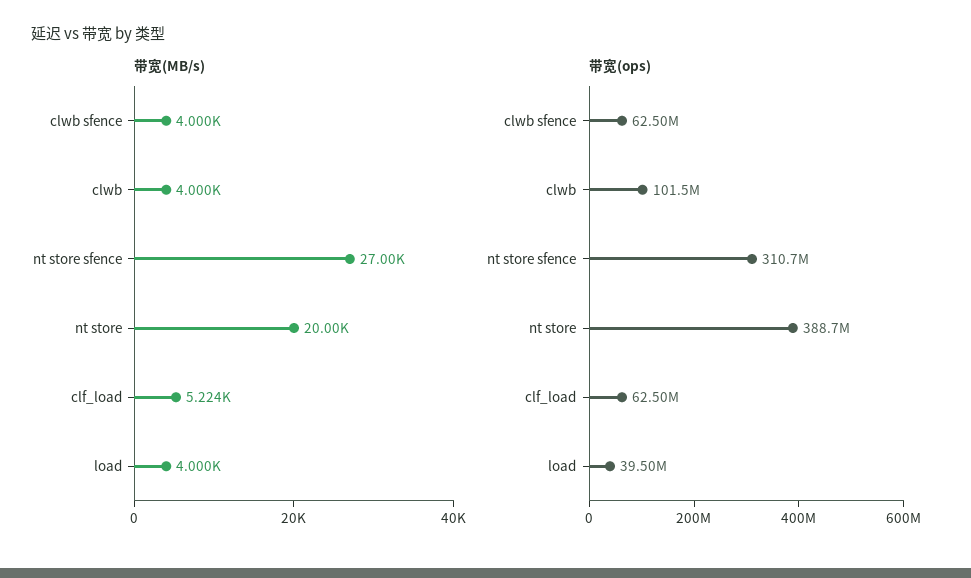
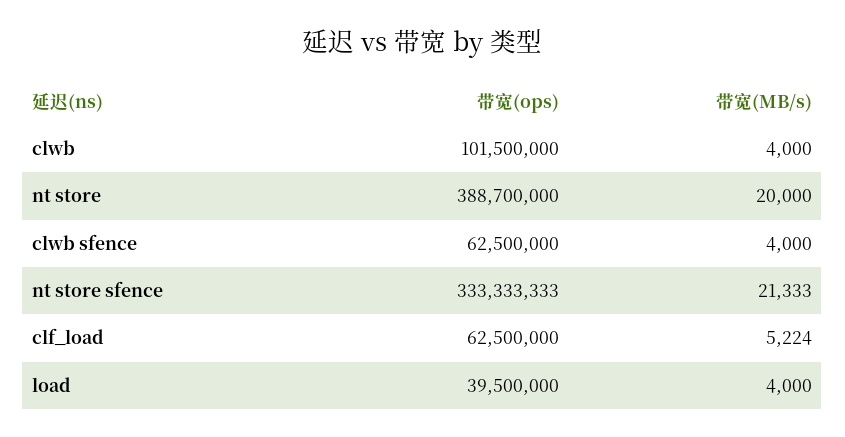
  {
    "带宽(MB/s)": {
      "clwb sfence": 4000,
      "clwb": 4000,
-     "nt store sfence": 27000,
+     "nt store sfence": 21333,
      "nt store": 20000,
      "clf_load": 5224,
      "load": 4000
    },
    "带宽(ops)": {
      "clwb sfence": 62500000,
      "clwb": 101500000,
-     "nt store sfence": 310700000,
+     "nt store sfence": 333333333,
      "nt store": 388700000,
      "clf_load": 62500000,
      "load": 39500000
    }
  }

